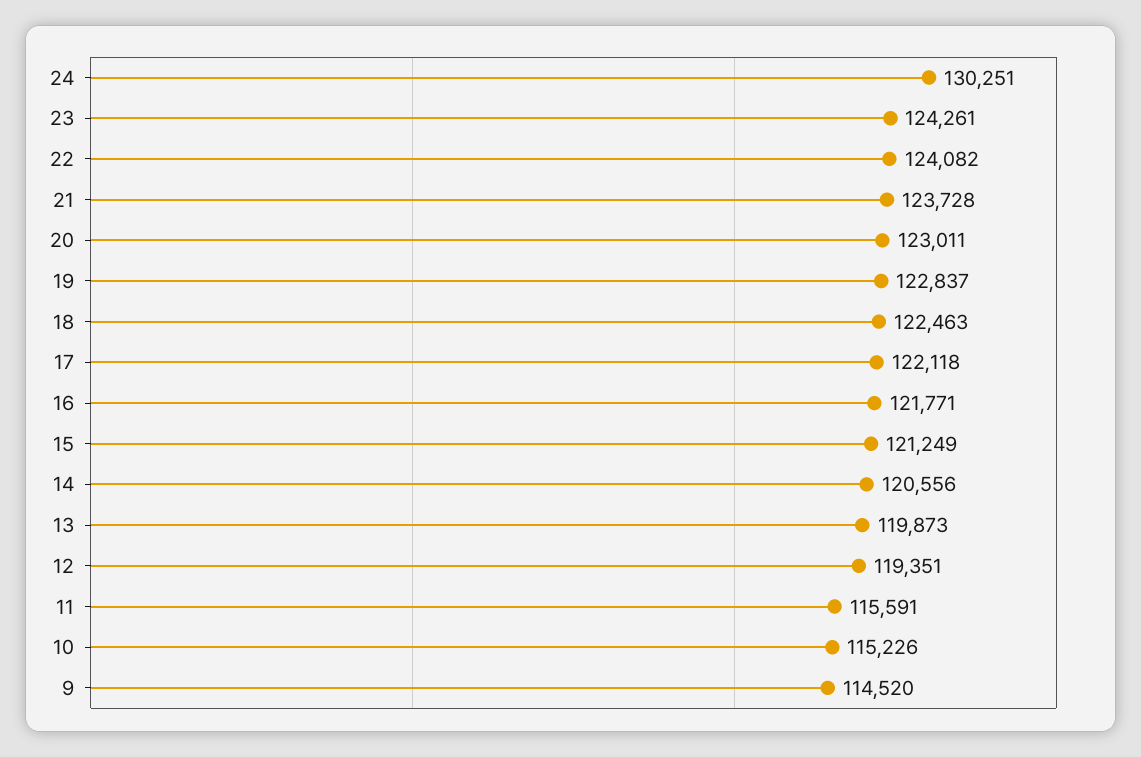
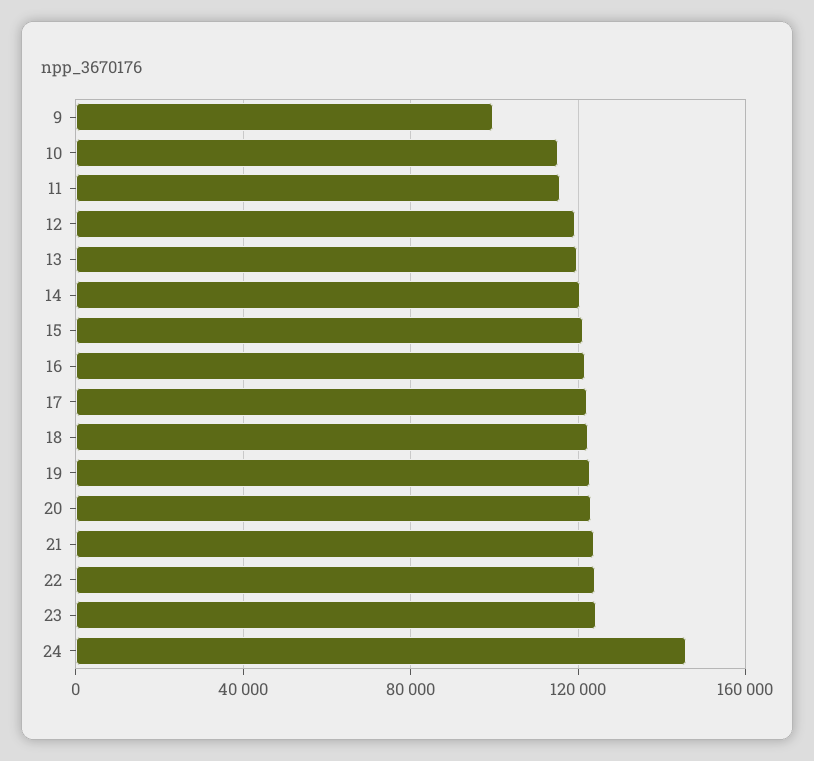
  {
-   "24": 130251,
+   "24": 145000,
    "23": 124261,
    "22": 124082,
    "21": 123728,
    "20": 123011,
    "19": 122837,
    "18": 122463,
    "17": 122118,
    "16": 121771,
    "15": 121249,
    "14": 120556,
    "13": 119873,
    "12": 119351,
    "11": 115591,
    "10": 115226,
-   "9": 114520
+   "9": 100000
  }

